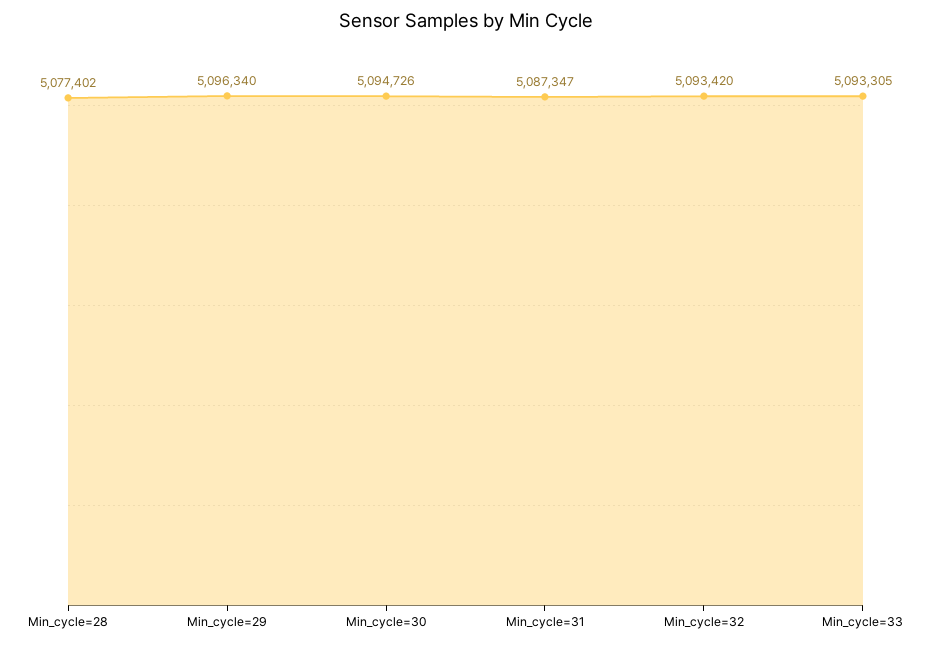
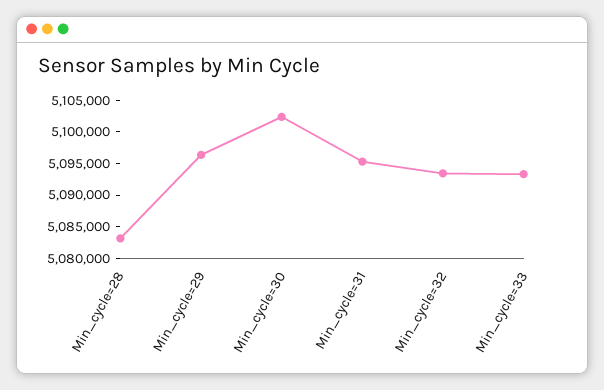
  {
-   "Min_cycle=28": 5077402,
+   "Min_cycle=28": 5082500,
    "Min_cycle=29": 5096340,
-   "Min_cycle=30": 5094726,
+   "Min_cycle=30": 5102500,
-   "Min_cycle=31": 5087347,
+   "Min_cycle=31": 5095000,
    "Min_cycle=32": 5093420,
    "Min_cycle=33": 5093305
  }

